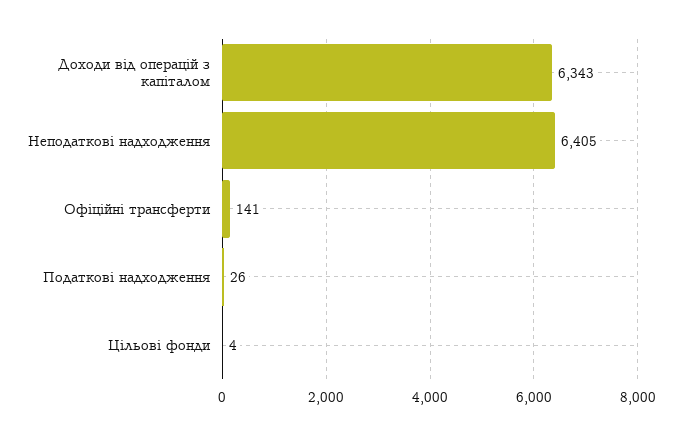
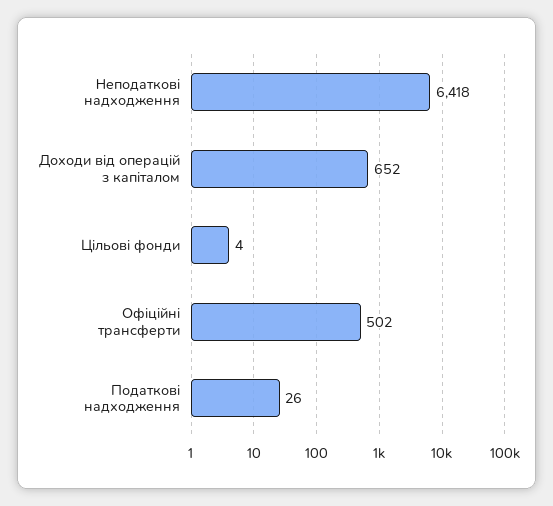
  {
-   "Доходи від операцій з капіталом": 6343,
+   "Доходи від операцій з капіталом": 652,
-   "Неподаткові надходження": 6405,
+   "Неподаткові надходження": 6418,
-   "Офіційні трансферти": 141,
+   "Офіційні трансферти": 502,
    "Податкові надходження": 26,
    "Цільові фонди": 4
  }

